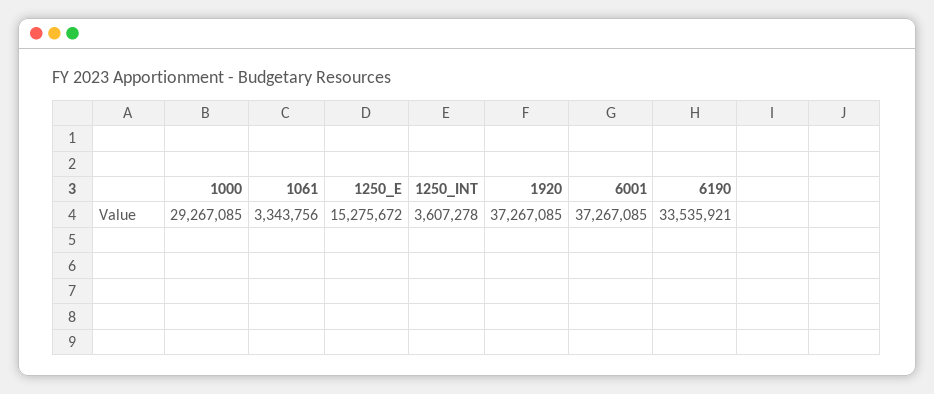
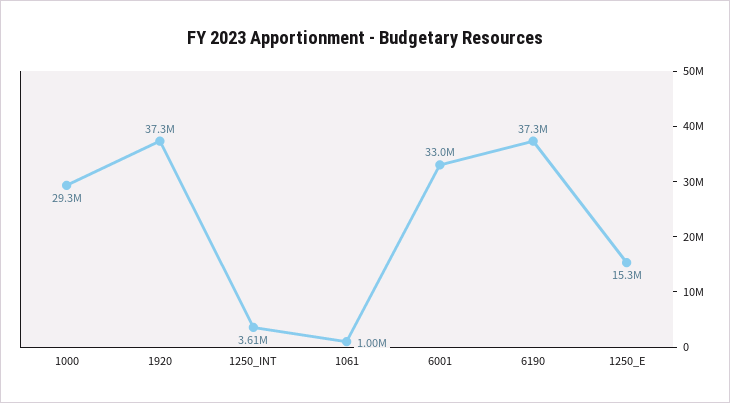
  {
    "1000": 29267085,
-   "1061": 3343756,
+   "1061": 1000000,
    "1250_E": 15275672,
    "1250_INT": 3607278,
    "1920": 37267085,
-   "6001": 37267085,
+   "6001": 33000000,
-   "6190": 33535921
+   "6190": 37300000
  }

